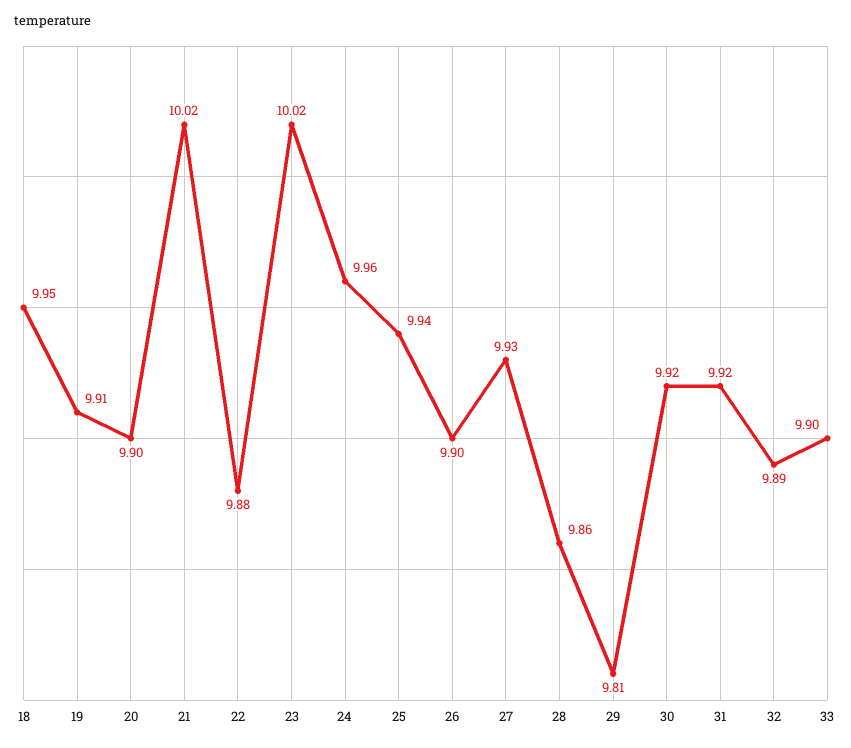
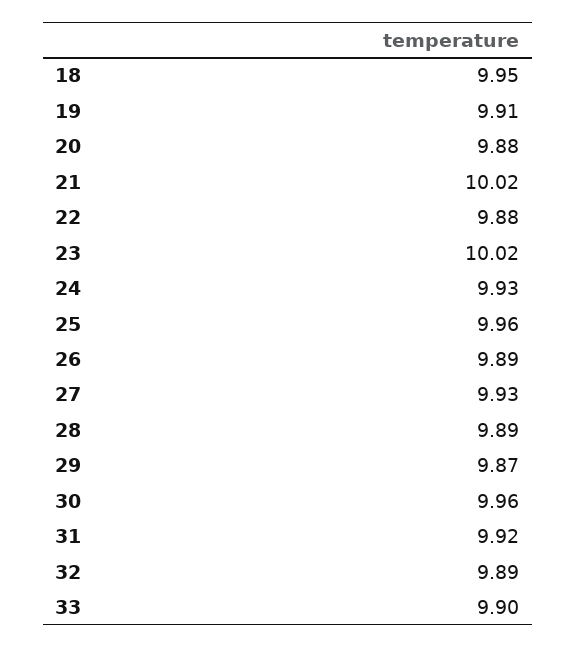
  {
    "18": 9.95,
    "19": 9.91,
-   "20": 9.9,
+   "20": 9.88,
    "21": 10.02,
    "22": 9.88,
    "23": 10.02,
-   "24": 9.96,
+   "24": 9.93,
-   "25": 9.94,
+   "25": 9.96,
-   "26": 9.9,
+   "26": 9.89,
    "27": 9.93,
-   "28": 9.86,
+   "28": 9.89,
-   "29": 9.81,
+   "29": 9.87,
-   "30": 9.92,
+   "30": 9.96,
    "31": 9.92,
    "32": 9.89,
    "33": 9.9
  }

